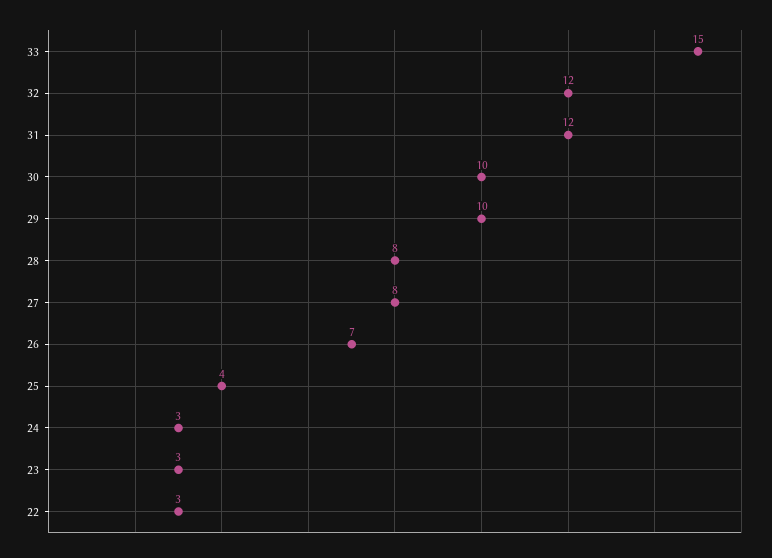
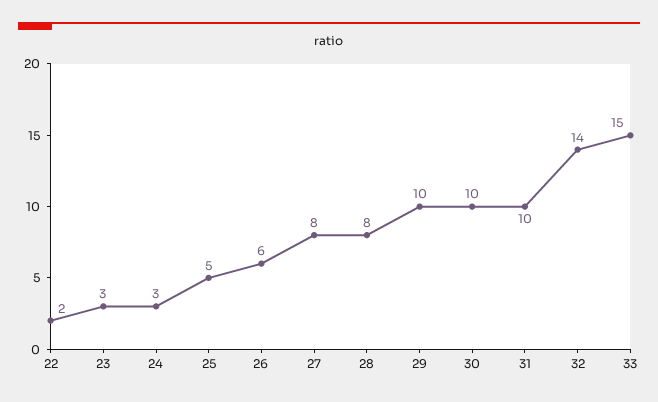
  {
    "33": 15,
-   "32": 12,
+   "32": 14,
-   "31": 12,
+   "31": 10,
    "30": 10,
    "29": 10,
    "28": 8,
    "27": 8,
-   "26": 7,
+   "26": 6,
-   "25": 4,
+   "25": 5,
    "24": 3,
    "23": 3,
-   "22": 3
+   "22": 2
  }

